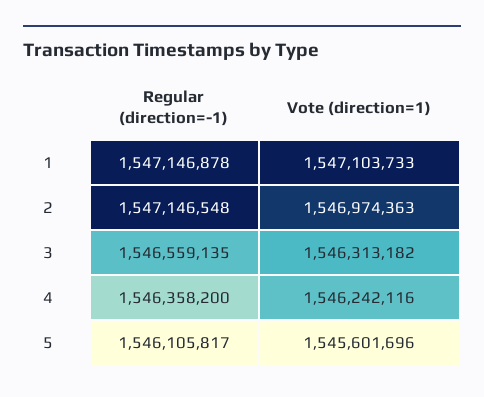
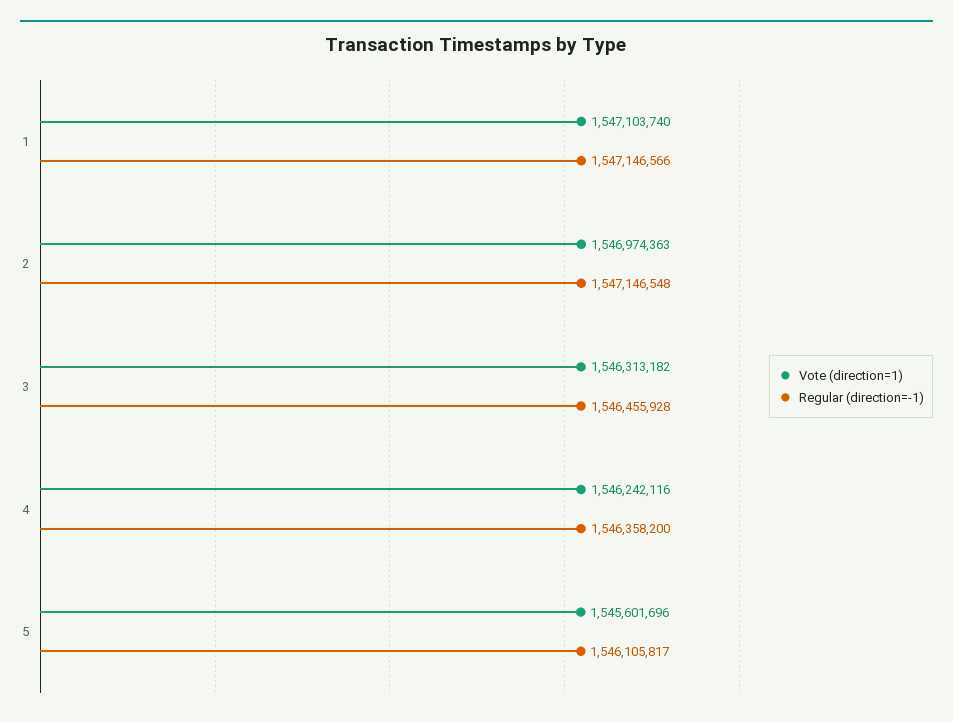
  {
    "Regular (direction=-1)": {
-     "1": 1547146878,
+     "1": 1547146566,
      "2": 1547146548,
-     "3": 1546559135,
+     "3": 1546455928,
      "4": 1546358200,
      "5": 1546105817
    },
    "Vote (direction=1)": {
-     "1": 1547103733,
+     "1": 1547103740,
      "2": 1546974363,
      "3": 1546313182,
      "4": 1546242116,
      "5": 1545601696
    }
  }

